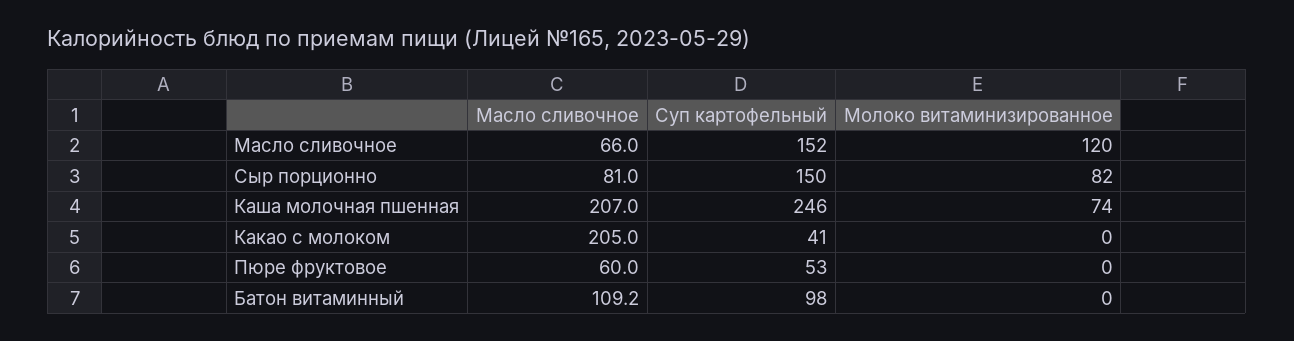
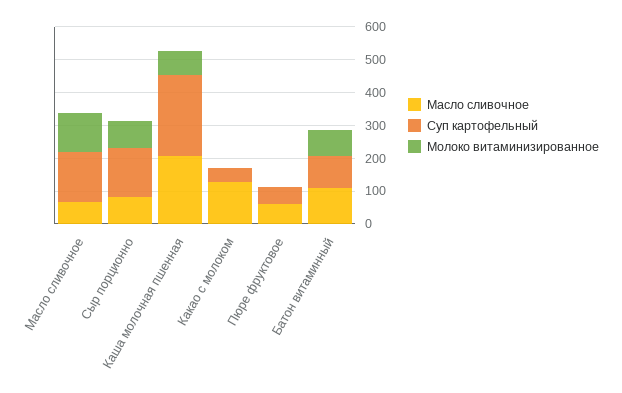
  {
    "Масло сливочное": {
      "Масло сливочное": 66,
      "Сыр порционно": 81,
      "Каша молочная пшенная": 207,
-     "Какао с молоком": 205,
+     "Какао с молоком": 125,
      "Пюре фруктовое": 60,
      "Батон витаминный": 109.2
    },
    "Суп картофельный": {
      "Масло сливочное": 152,
      "Сыр порционно": 150,
      "Каша молочная пшенная": 246,
      "Какао с молоком": 41,
      "Пюре фруктовое": 53,
      "Батон витаминный": 98
    },
    "Молоко витаминизированное": {
      "Масло сливочное": 120,
      "Сыр порционно": 82,
      "Каша молочная пшенная": 74,
      "Какао с молоком": 0,
      "Пюре фруктовое": 0,
-     "Батон витаминный": 0
+     "Батон витаминный": 75
    }
  }

